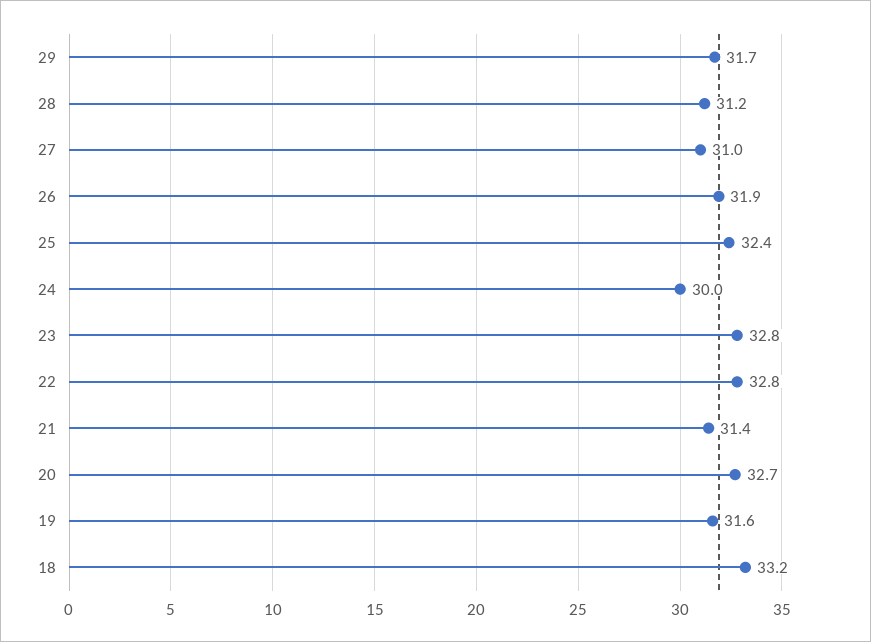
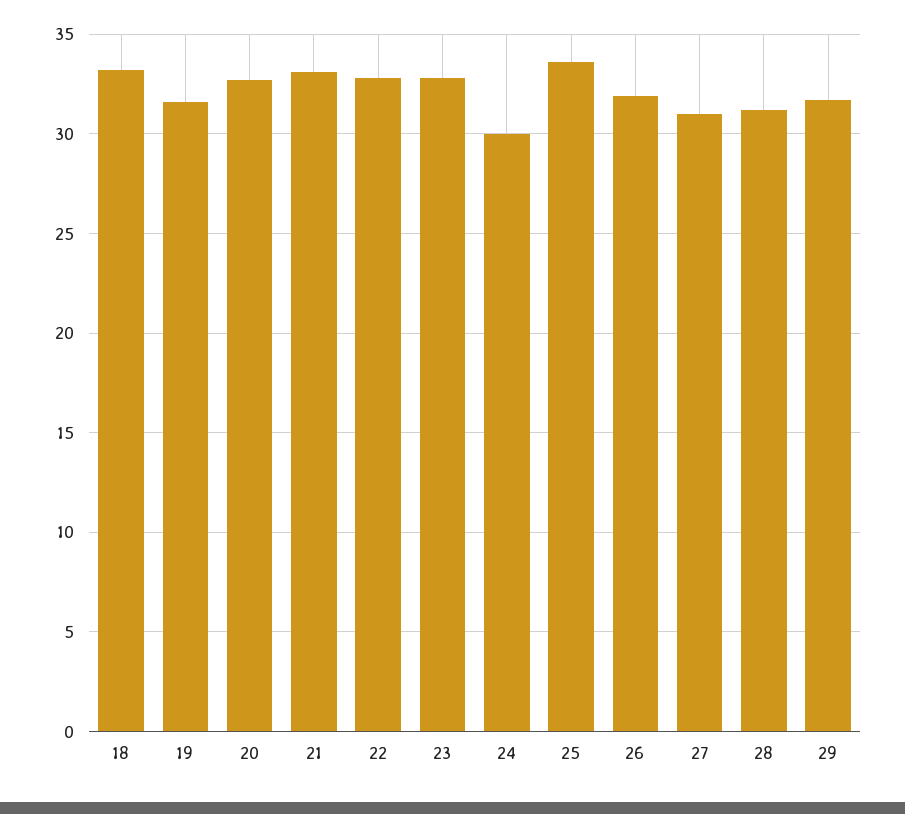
  {
    "29": 31.7,
    "28": 31.2,
    "27": 31,
    "26": 31.9,
-   "25": 32.4,
+   "25": 33.5,
    "24": 30,
    "23": 32.8,
    "22": 32.8,
-   "21": 31.4,
+   "21": 33,
    "20": 32.7,
    "19": 31.6,
    "18": 33.2
  }

